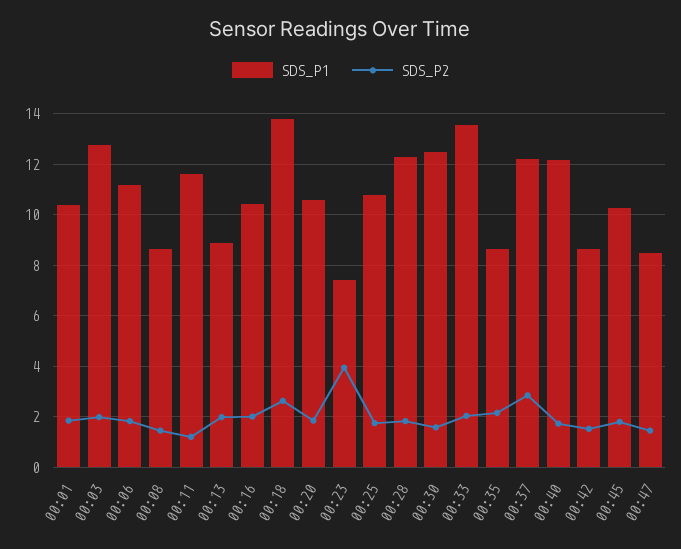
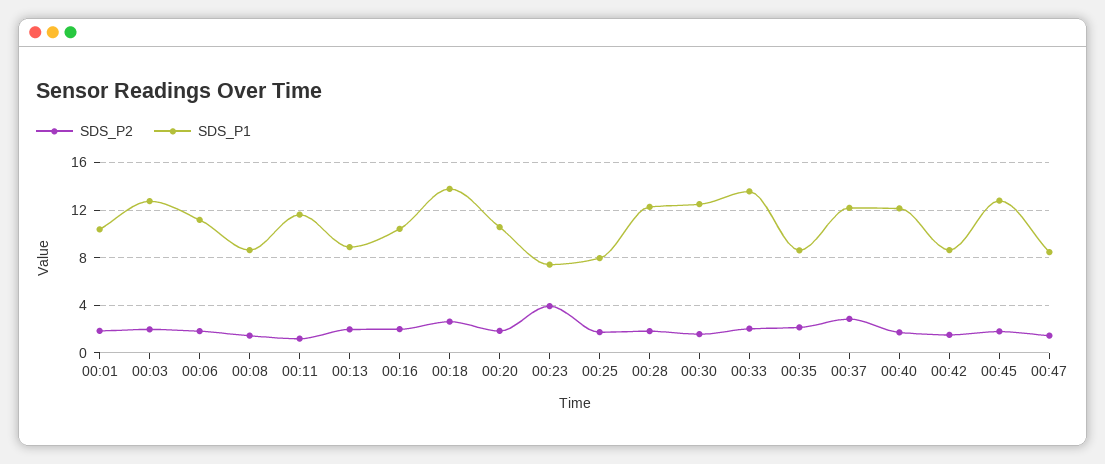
  {
    "SDS_P1": {
      "00:01": 10.5,
      "00:03": 12.75,
      "00:06": 11.25,
      "00:08": 8.75,
      "00:11": 11.75,
      "00:13": 9,
      "00:16": 10.5,
      "00:18": 13.75,
      "00:20": 10.5,
      "00:23": 7.5,
-     "00:25": 10.75,
+     "00:25": 8,
      "00:28": 12.25,
      "00:30": 12.5,
      "00:33": 13.5,
      "00:35": 8.75,
      "00:37": 12.25,
      "00:40": 12.25,
      "00:42": 8.75,
-     "00:45": 10.25,
+     "00:45": 13,
      "00:47": 8.5
    },
    "SDS_P2": {
      "00:01": 1.75,
      "00:03": 2,
      "00:06": 1.75,
      "00:08": 1.5,
      "00:11": 1.25,
      "00:13": 2,
      "00:16": 2,
      "00:18": 2.75,
      "00:20": 1.75,
      "00:23": 4,
      "00:25": 1.75,
      "00:28": 1.75,
      "00:30": 1.5,
      "00:33": 2,
      "00:35": 2.25,
      "00:37": 2.75,
      "00:40": 1.75,
      "00:42": 1.5,
      "00:45": 1.75,
      "00:47": 1.5
    }
  }

